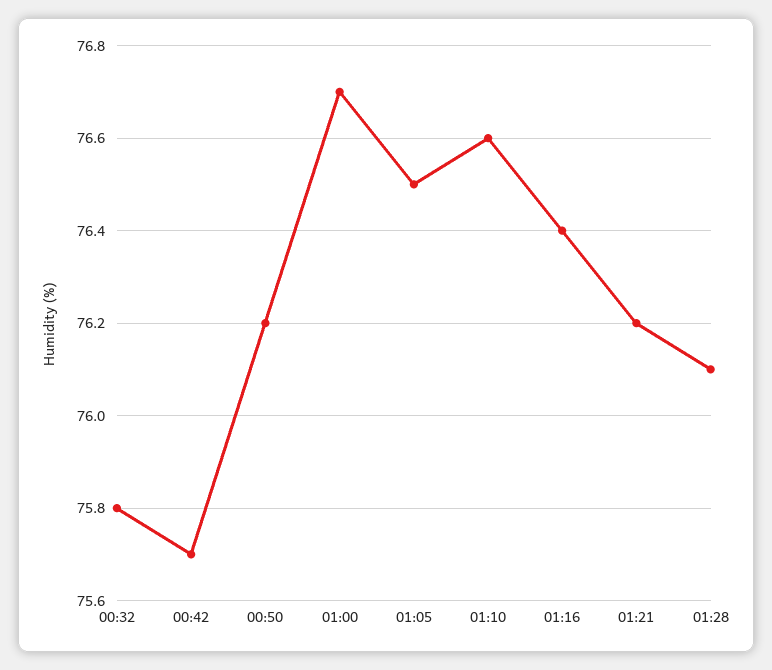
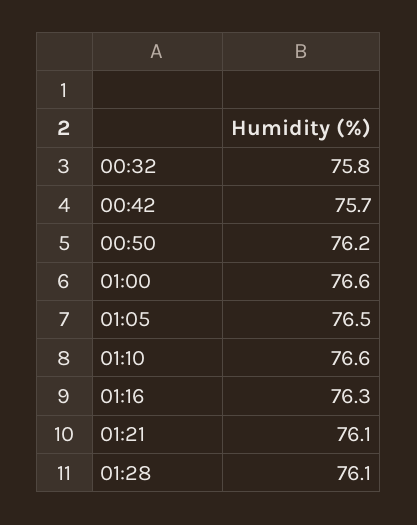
  {
    "00:32": 75.8,
    "00:42": 75.7,
    "00:50": 76.2,
-   "01:00": 76.7,
+   "01:00": 76.6,
    "01:05": 76.5,
    "01:10": 76.6,
-   "01:16": 76.4,
+   "01:16": 76.3,
-   "01:21": 76.2,
+   "01:21": 76.1,
    "01:28": 76.1
  }

